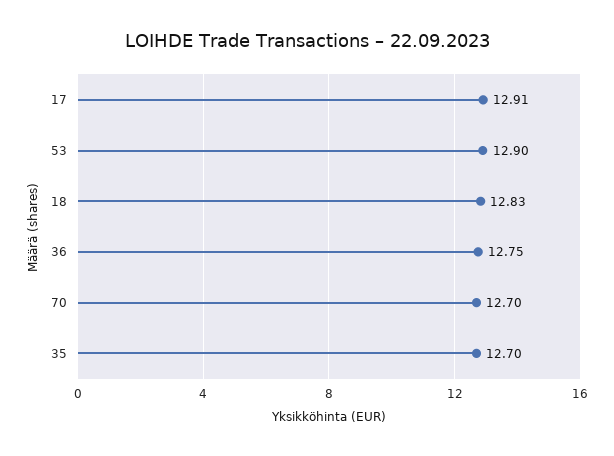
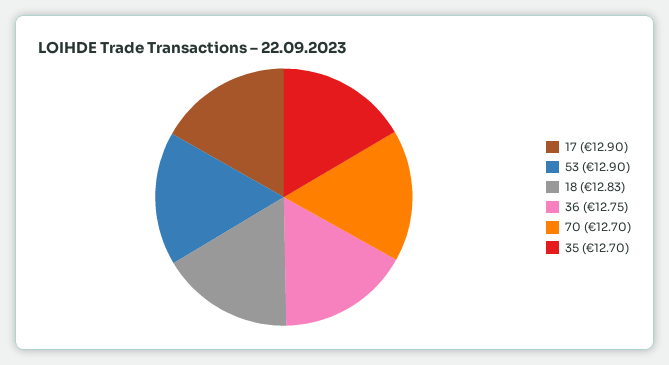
  {
-   "17": 12.91,
+   "17": 12.9,
    "53": 12.9,
    "18": 12.83,
    "36": 12.75,
    "70": 12.7,
    "35": 12.7
  }

